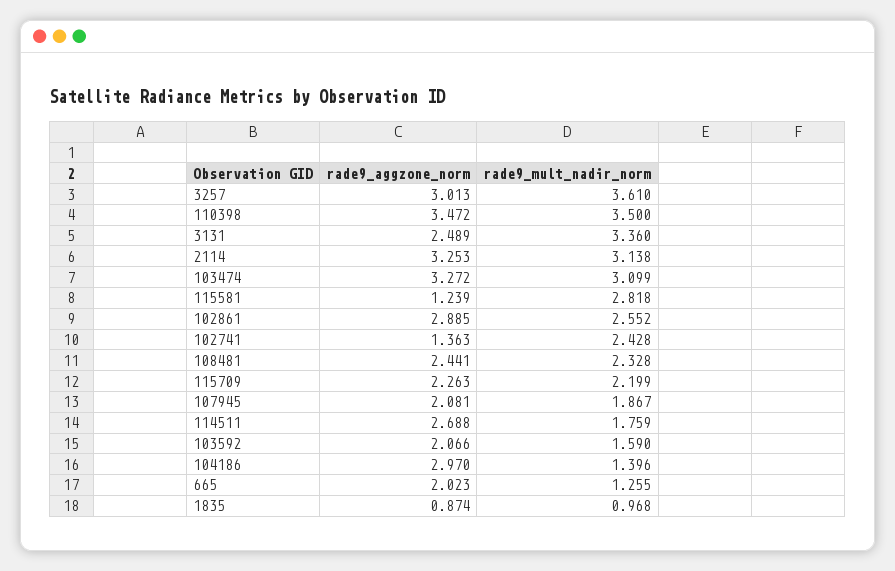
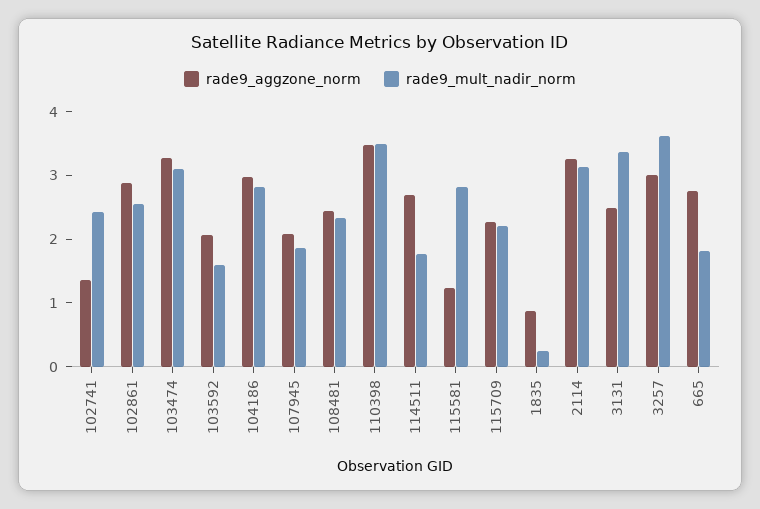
  {
    "rade9_aggzone_norm": {
      "3257": 3.013,
      "110398": 3.472,
      "3131": 2.489,
      "2114": 3.253,
      "103474": 3.272,
      "115581": 1.239,
      "102861": 2.885,
      "102741": 1.363,
      "108481": 2.441,
      "115709": 2.263,
      "107945": 2.081,
      "114511": 2.688,
      "103592": 2.066,
      "104186": 2.97,
-     "665": 2.023,
+     "665": 2.8,
      "1835": 0.874
    },
    "rade9_mult_nadir_norm": {
      "3257": 3.61,
      "110398": 3.5,
      "3131": 3.36,
      "2114": 3.138,
      "103474": 3.099,
      "115581": 2.818,
      "102861": 2.552,
      "102741": 2.428,
      "108481": 2.328,
      "115709": 2.199,
      "107945": 1.867,
      "114511": 1.759,
      "103592": 1.59,
-     "104186": 1.396,
+     "104186": 2.8,
-     "665": 1.255,
+     "665": 1.8,
-     "1835": 0.968
+     "1835": 0.2
    }
  }

